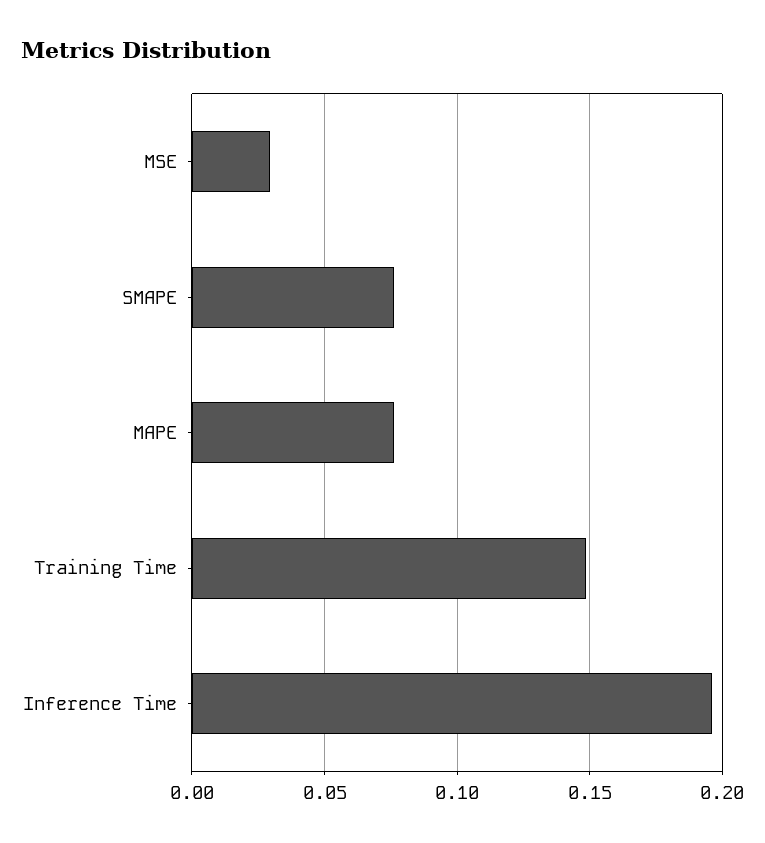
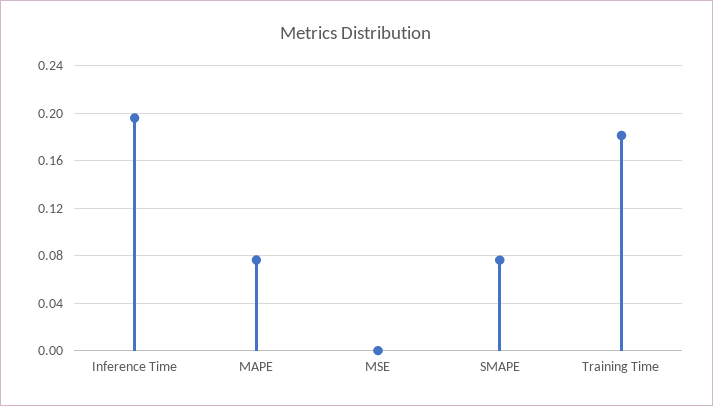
  {
-   "MSE": 0.03,
+   "MSE": 0,
    "SMAPE": 0.075,
    "MAPE": 0.075,
-   "Training Time": 0.15,
+   "Training Time": 0.18,
    "Inference Time": 0.195
  }

